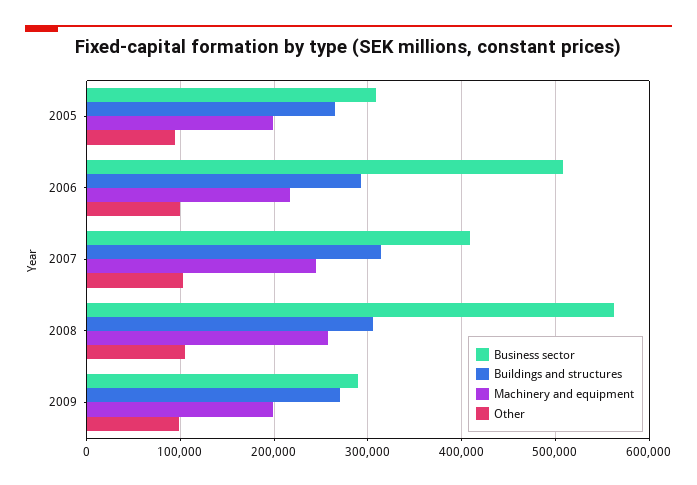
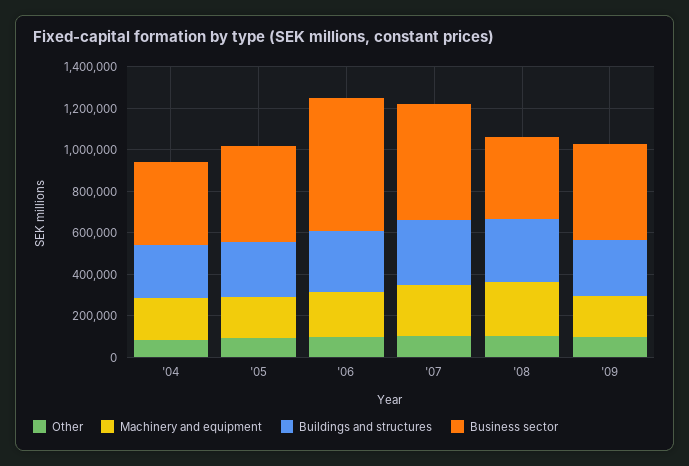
  {
    "Business sector": {
-     "2005": 310000,
+     "2005": 450000,
-     "2006": 510000,
+     "2006": 650000,
-     "2007": 410000,
+     "2007": 550000,
-     "2008": 560000,
+     "2008": 400000,
-     "2009": 290000
+     "2009": 450000,
+     "'04": 400000
    },
    "Buildings and structures": {
      "2005": 260000,
      "2006": 290000,
      "2007": 310000,
      "2008": 310000,
-     "2009": 270000
+     "2009": 270000,
+     "'04": 250000
    },
    "Machinery and equipment": {
      "2005": 200000,
      "2006": 220000,
      "2007": 240000,
      "2008": 260000,
-     "2009": 200000
+     "2009": 200000,
+     "'04": 200000
    },
    "Other": {
      "2005": 90000,
      "2006": 100000,
      "2007": 100000,
      "2008": 100000,
-     "2009": 100000
+     "2009": 100000,
+     "'04": 100000
    }
  }

